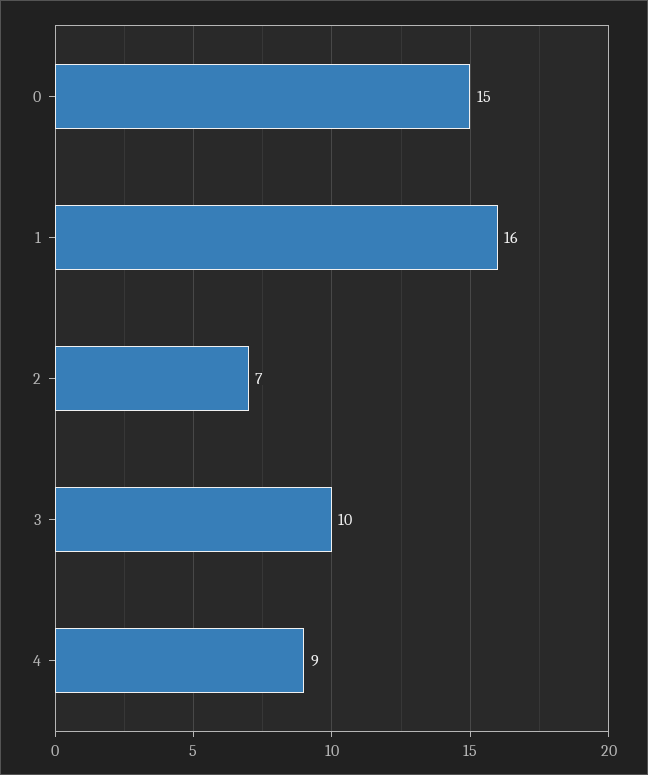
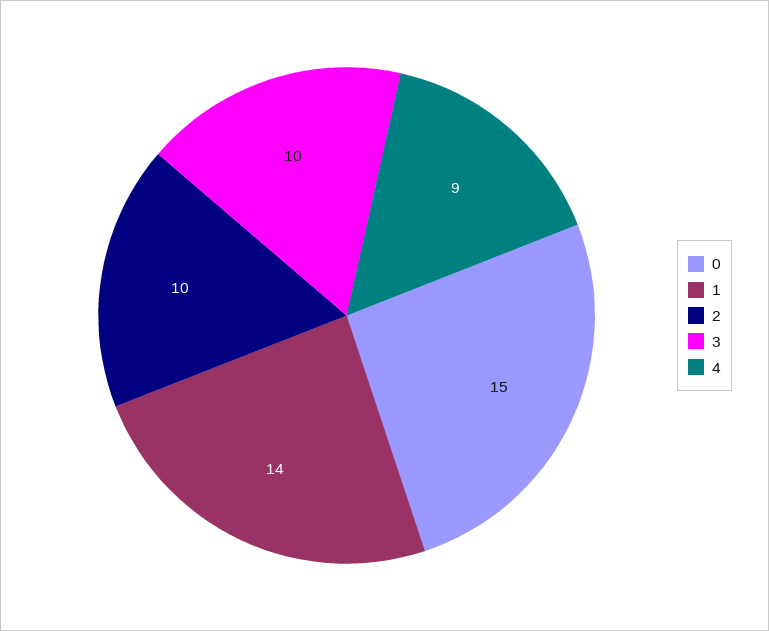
  {
    "0": 15,
-   "1": 16,
+   "1": 14,
-   "2": 7,
+   "2": 10,
    "3": 10,
    "4": 9
  }

